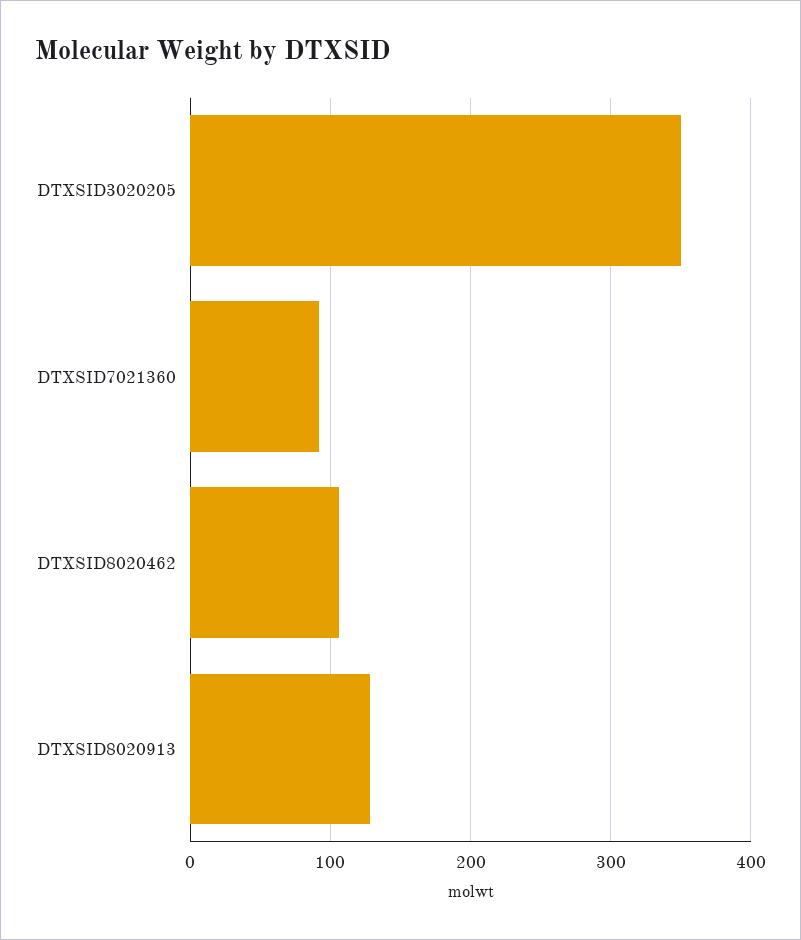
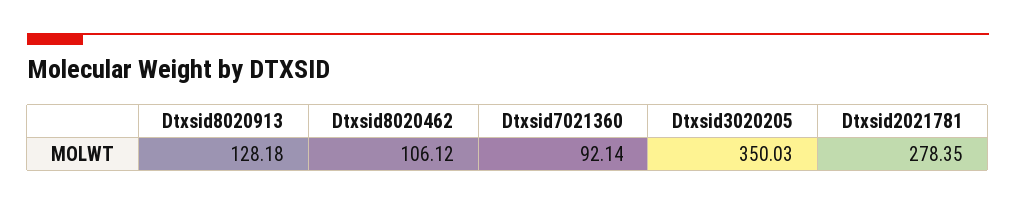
  {
    "DTXSID3020205": 350.03,
    "DTXSID7021360": 92.14,
    "DTXSID8020462": 106.12,
-   "DTXSID8020913": 128.18
+   "DTXSID8020913": 128.18,
+   "Dtxsid2021781": 278.35
  }

